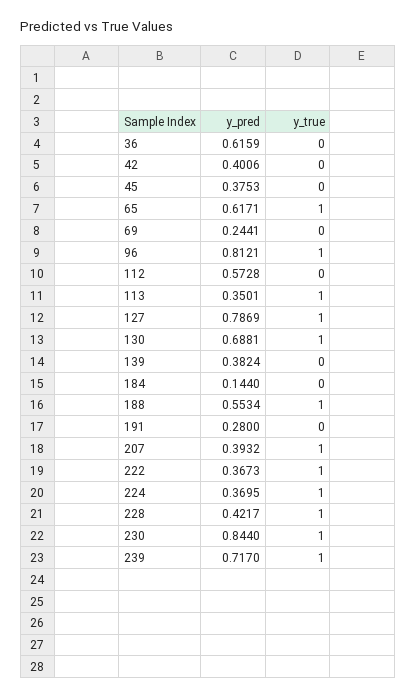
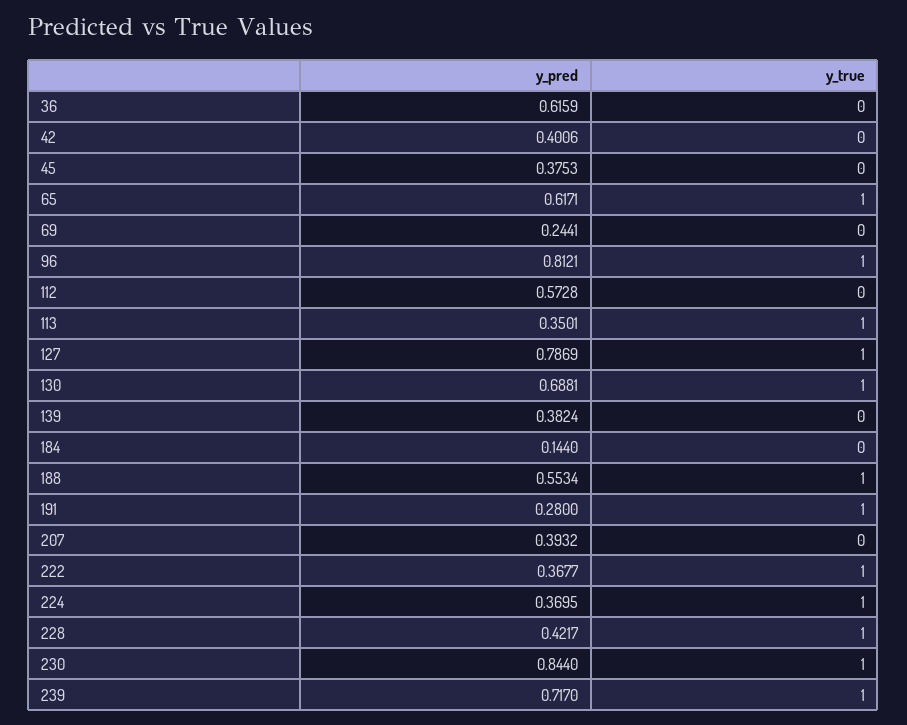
  {
    "y_pred": {
      "36": 0.6159,
      "42": 0.4006,
      "45": 0.3753,
      "65": 0.6171,
      "69": 0.2441,
      "96": 0.8121,
      "112": 0.5728,
      "113": 0.3501,
      "127": 0.7869,
      "130": 0.6881,
      "139": 0.3824,
      "184": 0.144,
      "188": 0.5534,
      "191": 0.28,
      "207": 0.3932,
-     "222": 0.3673,
+     "222": 0.3677,
      "224": 0.3695,
      "228": 0.4217,
      "230": 0.844,
      "239": 0.717
    },
    "y_true": {
      "36": 0,
      "42": 0,
      "45": 0,
      "65": 1,
      "69": 0,
      "96": 1,
      "112": 0,
      "113": 1,
      "127": 1,
      "130": 1,
      "139": 0,
      "184": 0,
      "188": 1,
-     "191": 0,
+     "191": 1,
-     "207": 1,
+     "207": 0,
      "222": 1,
      "224": 1,
      "228": 1,
      "230": 1,
      "239": 1
    }
  }

